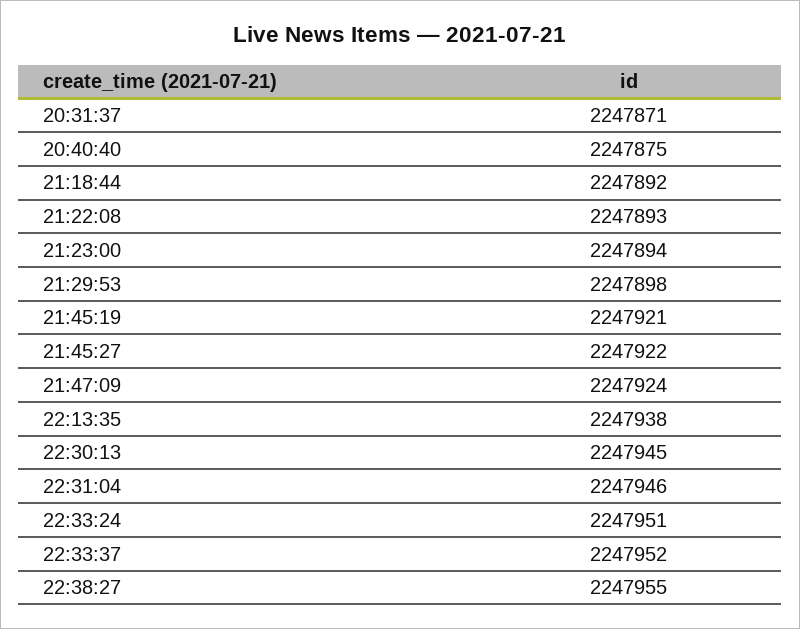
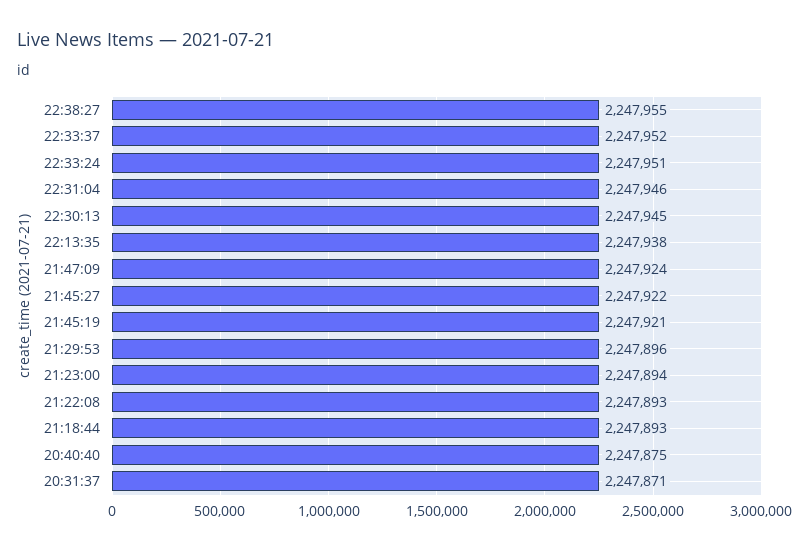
  {
    "20:31:37": 2247871,
    "20:40:40": 2247875,
-   "21:18:44": 2247892,
+   "21:18:44": 2247893,
    "21:22:08": 2247893,
    "21:23:00": 2247894,
-   "21:29:53": 2247898,
+   "21:29:53": 2247896,
    "21:45:19": 2247921,
    "21:45:27": 2247922,
    "21:47:09": 2247924,
    "22:13:35": 2247938,
    "22:30:13": 2247945,
    "22:31:04": 2247946,
    "22:33:24": 2247951,
    "22:33:37": 2247952,
    "22:38:27": 2247955
  }

